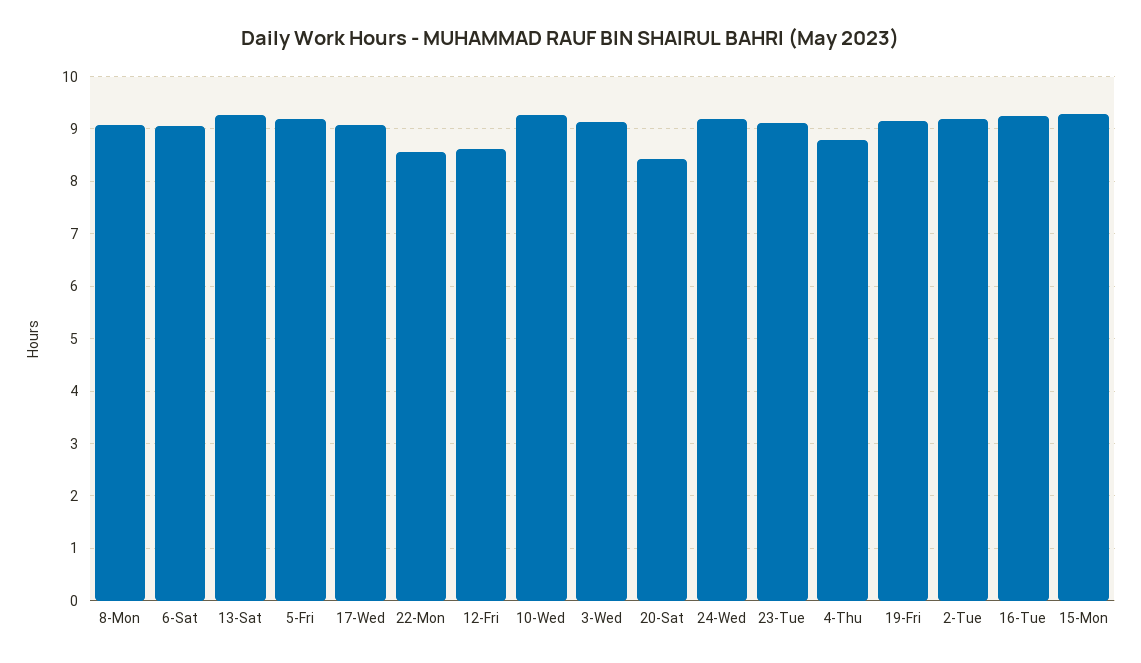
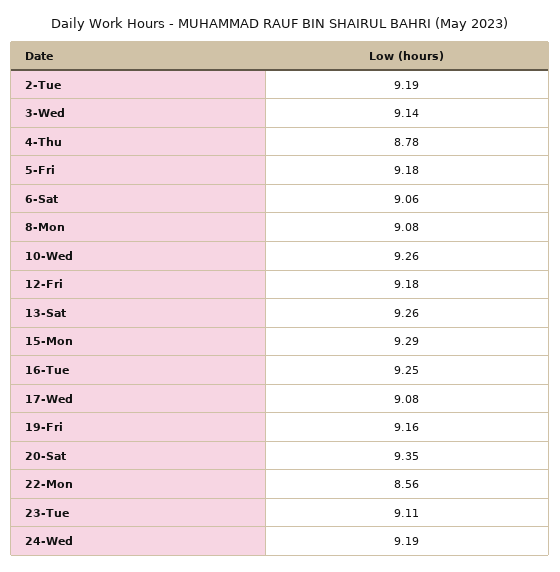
  {
    "8-Mon": 9.08,
    "6-Sat": 9.06,
    "13-Sat": 9.26,
    "5-Fri": 9.18,
    "17-Wed": 9.08,
    "22-Mon": 8.56,
-   "12-Fri": 8.6,
+   "12-Fri": 9.18,
    "10-Wed": 9.26,
    "3-Wed": 9.14,
-   "20-Sat": 8.4,
+   "20-Sat": 9.35,
    "24-Wed": 9.19,
    "23-Tue": 9.11,
    "4-Thu": 8.78,
    "19-Fri": 9.16,
    "2-Tue": 9.19,
    "16-Tue": 9.25,
    "15-Mon": 9.29
  }

